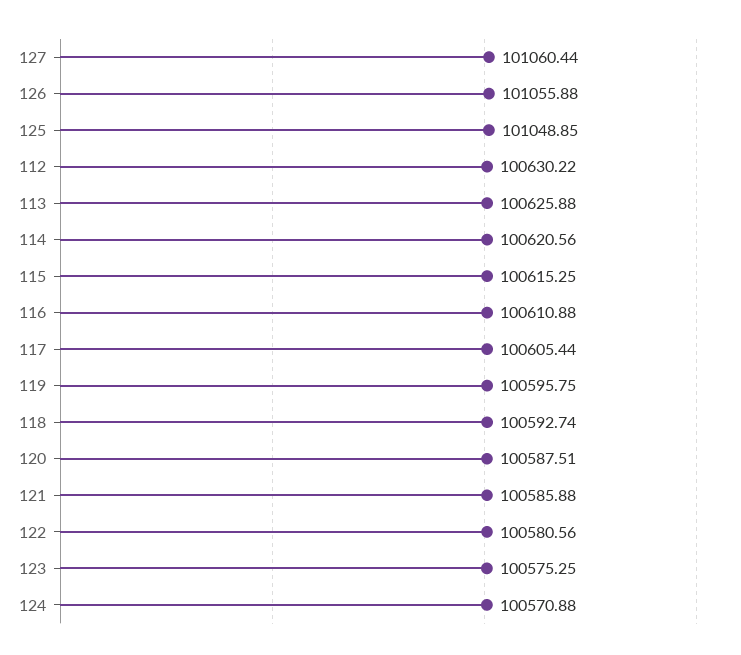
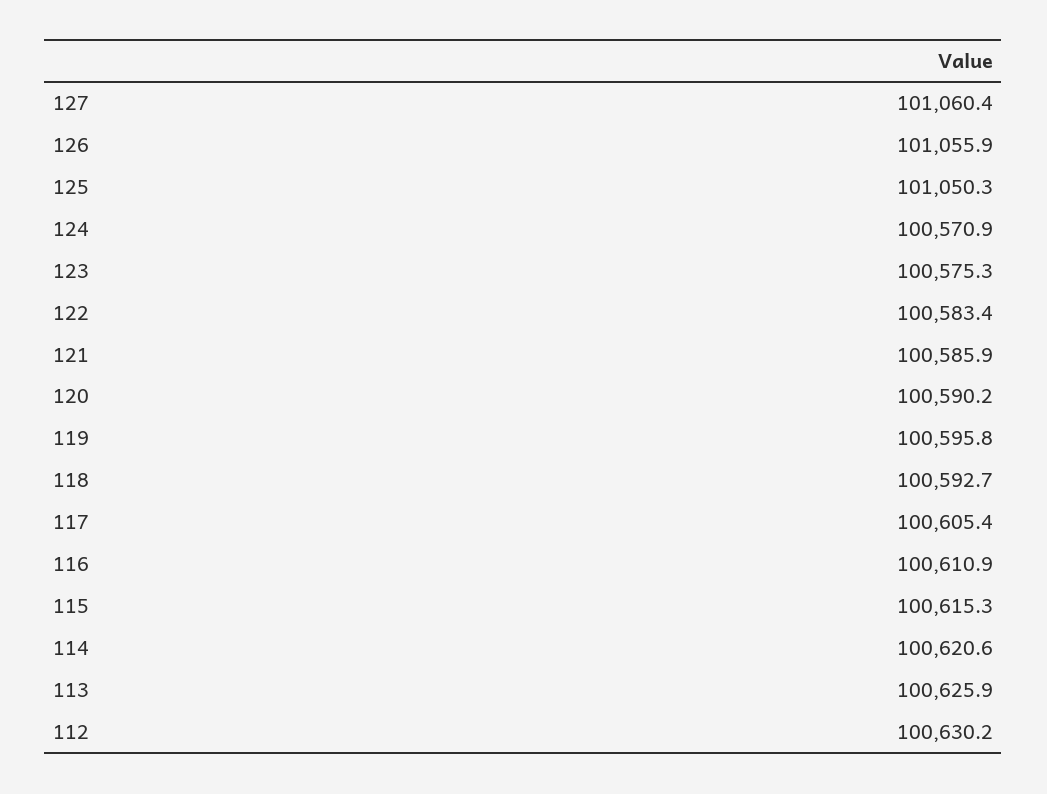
  {
    "127": 101060.44,
    "126": 101055.88,
-   "125": 101048.85,
+   "125": 101050.3,
    "112": 100630.22,
    "113": 100625.88,
    "114": 100620.56,
    "115": 100615.25,
    "116": 100610.88,
    "117": 100605.44,
    "119": 100595.75,
    "118": 100592.74,
-   "120": 100587.51,
+   "120": 100590.2,
    "121": 100585.88,
-   "122": 100580.56,
+   "122": 100583.4,
    "123": 100575.25,
    "124": 100570.88
  }

